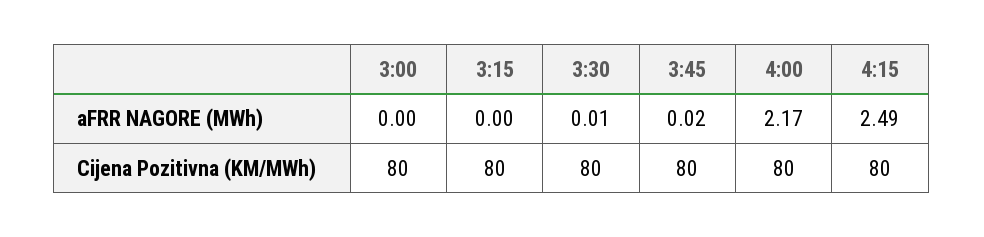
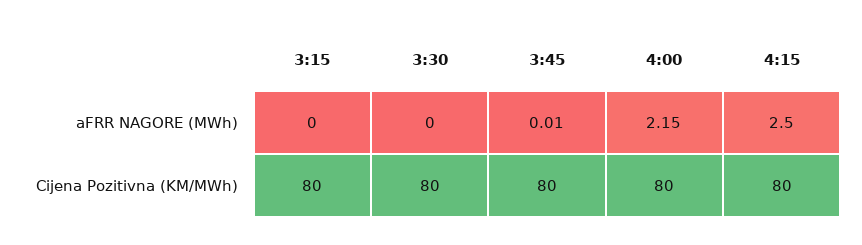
  {
-   "3:00": {
-     "aFRR NAGORE (MWh)": 0,
-     "Cijena Pozitivna (KM/MWh)": 80
-   },
    "3:15": {
      "aFRR NAGORE (MWh)": 0,
      "Cijena Pozitivna (KM/MWh)": 80
    },
    "3:30": {
-     "aFRR NAGORE (MWh)": 0.01,
+     "aFRR NAGORE (MWh)": 0,
      "Cijena Pozitivna (KM/MWh)": 80
    },
    "3:45": {
-     "aFRR NAGORE (MWh)": 0.02,
+     "aFRR NAGORE (MWh)": 0.01,
      "Cijena Pozitivna (KM/MWh)": 80
    },
    "4:00": {
-     "aFRR NAGORE (MWh)": 2.17,
+     "aFRR NAGORE (MWh)": 2.15,
      "Cijena Pozitivna (KM/MWh)": 80
    },
    "4:15": {
-     "aFRR NAGORE (MWh)": 2.49,
+     "aFRR NAGORE (MWh)": 2.5,
      "Cijena Pozitivna (KM/MWh)": 80
    }
  }

